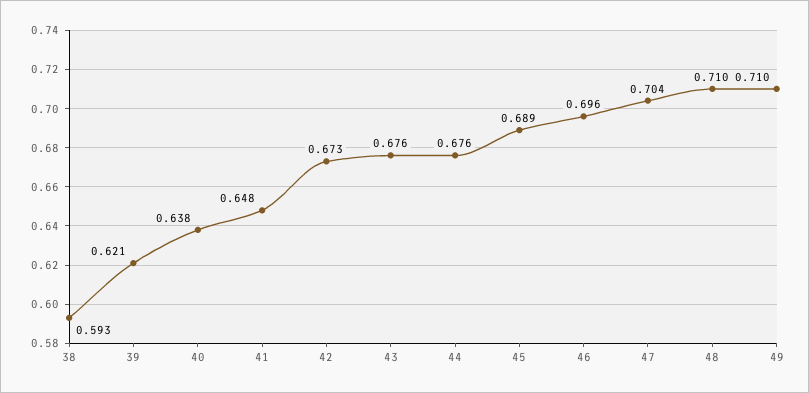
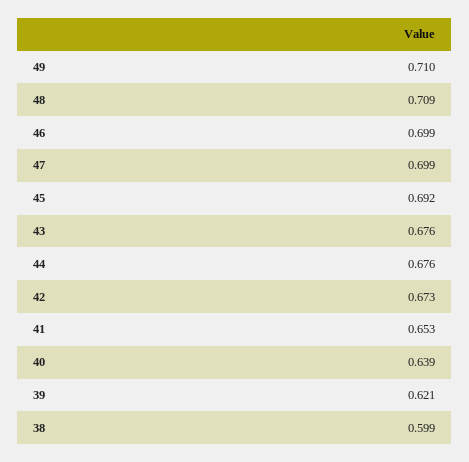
  {
-   "38": 0.593,
+   "38": 0.599,
    "39": 0.621,
-   "40": 0.638,
+   "40": 0.639,
-   "41": 0.648,
+   "41": 0.653,
    "42": 0.673,
    "43": 0.676,
    "44": 0.676,
-   "45": 0.689,
+   "45": 0.692,
-   "46": 0.696,
+   "46": 0.699,
-   "47": 0.704,
+   "47": 0.699,
-   "48": 0.71,
+   "48": 0.709,
    "49": 0.71
  }

